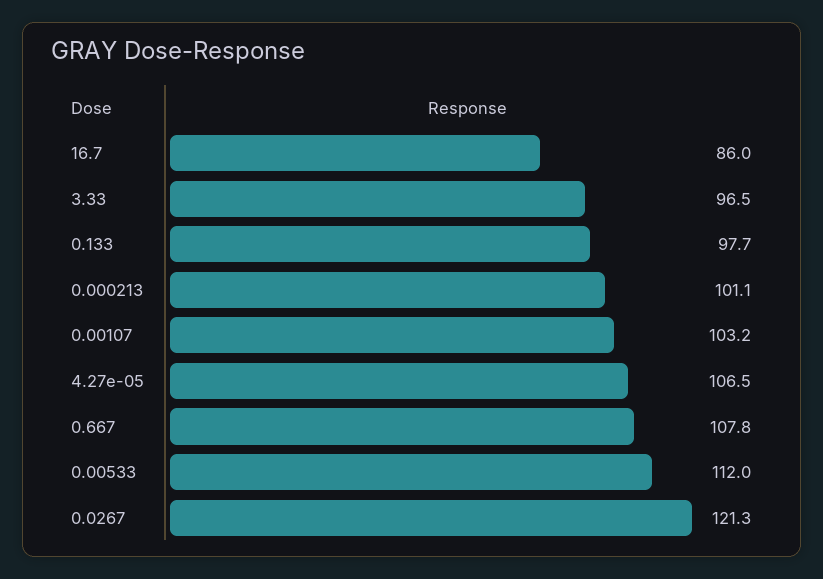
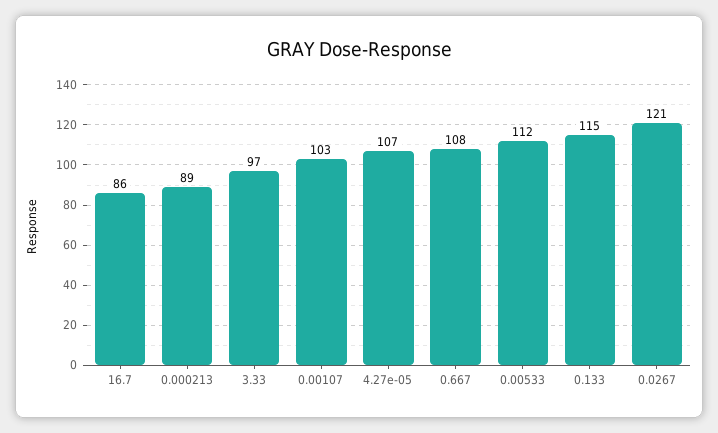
  {
    "16.7": 86,
    "3.33": 96.5,
-   "0.133": 97.7,
+   "0.133": 115,
-   "0.000213": 101.1,
+   "0.000213": 89,
    "0.00107": 103.2,
    "4.27e-05": 106.5,
    "0.667": 107.8,
    "0.00533": 112,
    "0.0267": 121.3
  }

